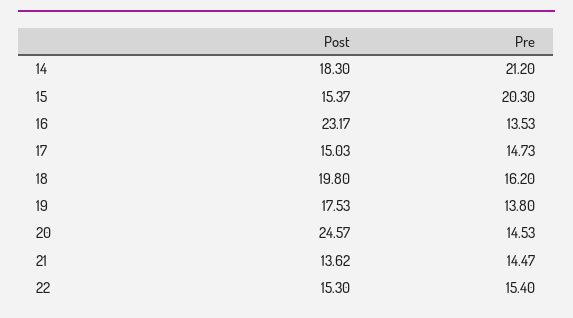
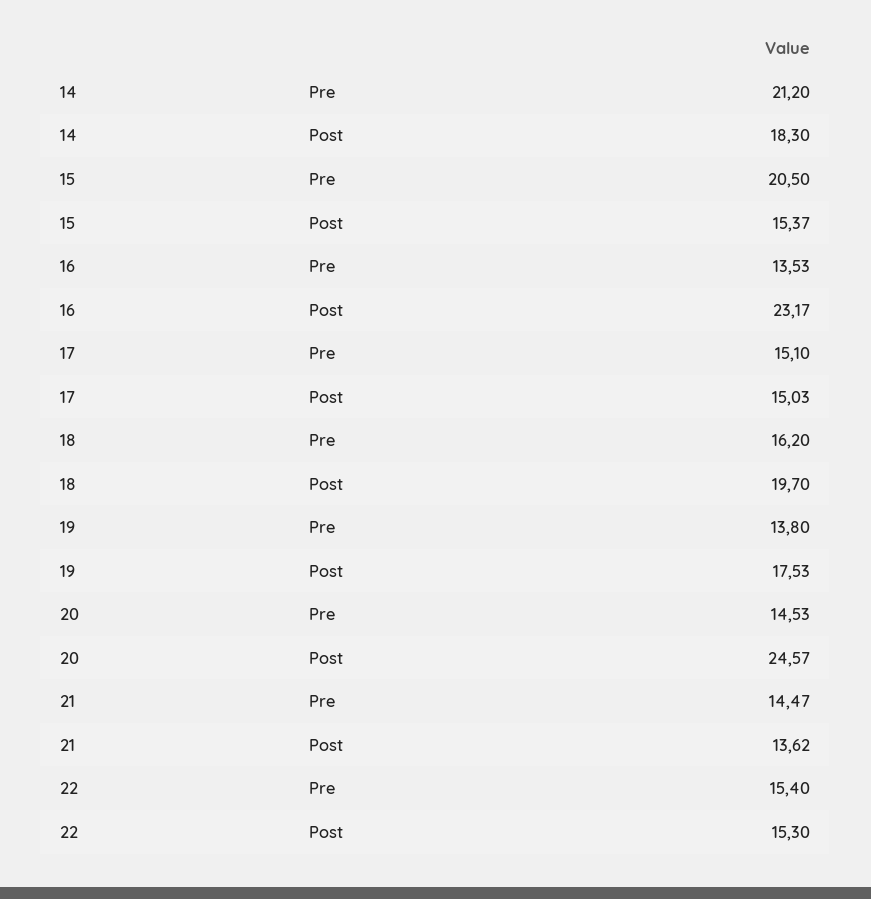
  {
    "Post": {
      "14": 18.3,
      "15": 15.37,
      "16": 23.17,
      "17": 15.03,
-     "18": 19.8,
+     "18": 19.7,
      "19": 17.53,
      "20": 24.57,
      "21": 13.62,
      "22": 15.3
    },
    "Pre": {
      "14": 21.2,
-     "15": 20.3,
+     "15": 20.5,
      "16": 13.53,
-     "17": 14.73,
+     "17": 15.1,
      "18": 16.2,
      "19": 13.8,
      "20": 14.53,
      "21": 14.47,
      "22": 15.4
    }
  }

